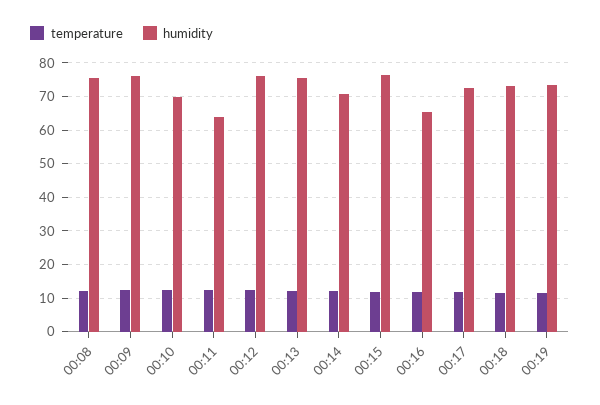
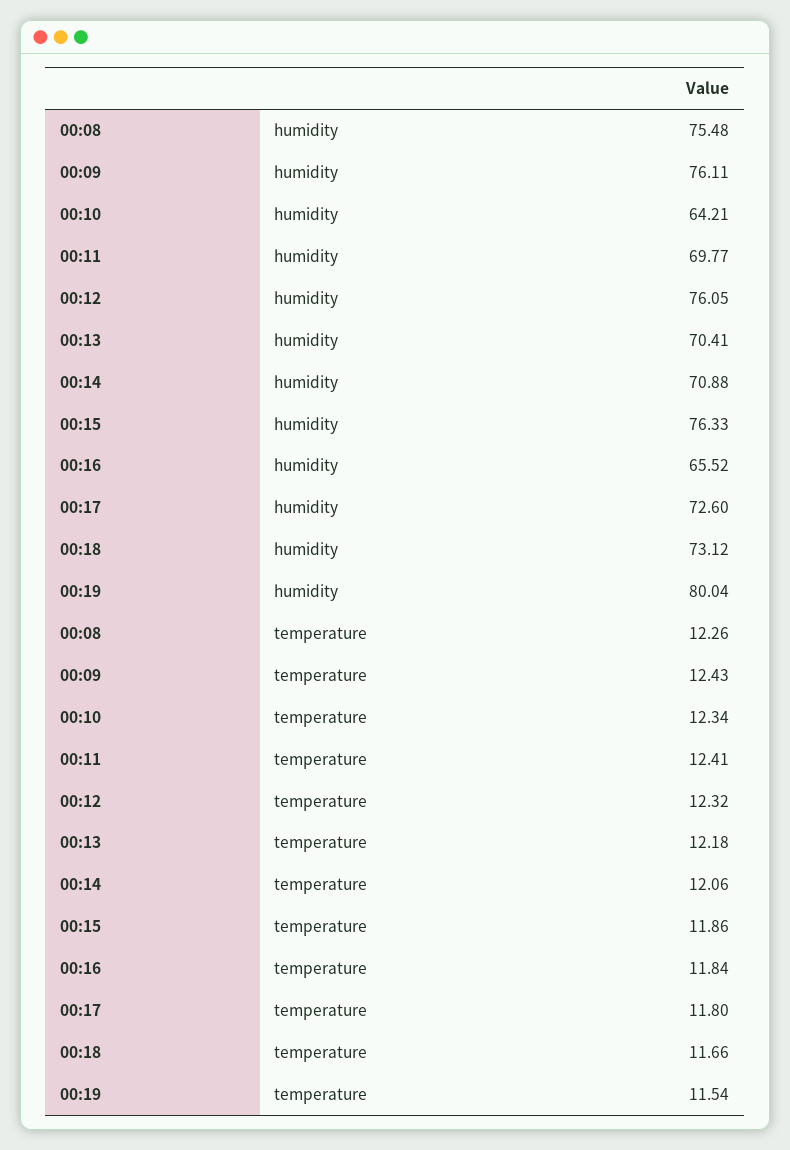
  {
    "temperature": {
      "00:08": 12.26,
      "00:09": 12.43,
      "00:10": 12.34,
      "00:11": 12.41,
      "00:12": 12.32,
      "00:13": 12.18,
      "00:14": 12.06,
      "00:15": 11.86,
      "00:16": 11.84,
      "00:17": 11.8,
      "00:18": 11.66,
      "00:19": 11.54
    },
    "humidity": {
      "00:08": 75.48,
      "00:09": 76.11,
-     "00:10": 70,
+     "00:10": 64.21,
-     "00:11": 64,
+     "00:11": 69.77,
      "00:12": 76.05,
-     "00:13": 76,
+     "00:13": 70.41,
      "00:14": 70.88,
      "00:15": 76.33,
      "00:16": 65.52,
      "00:17": 72.6,
      "00:18": 73.12,
-     "00:19": 74
+     "00:19": 80.04
    }
  }

